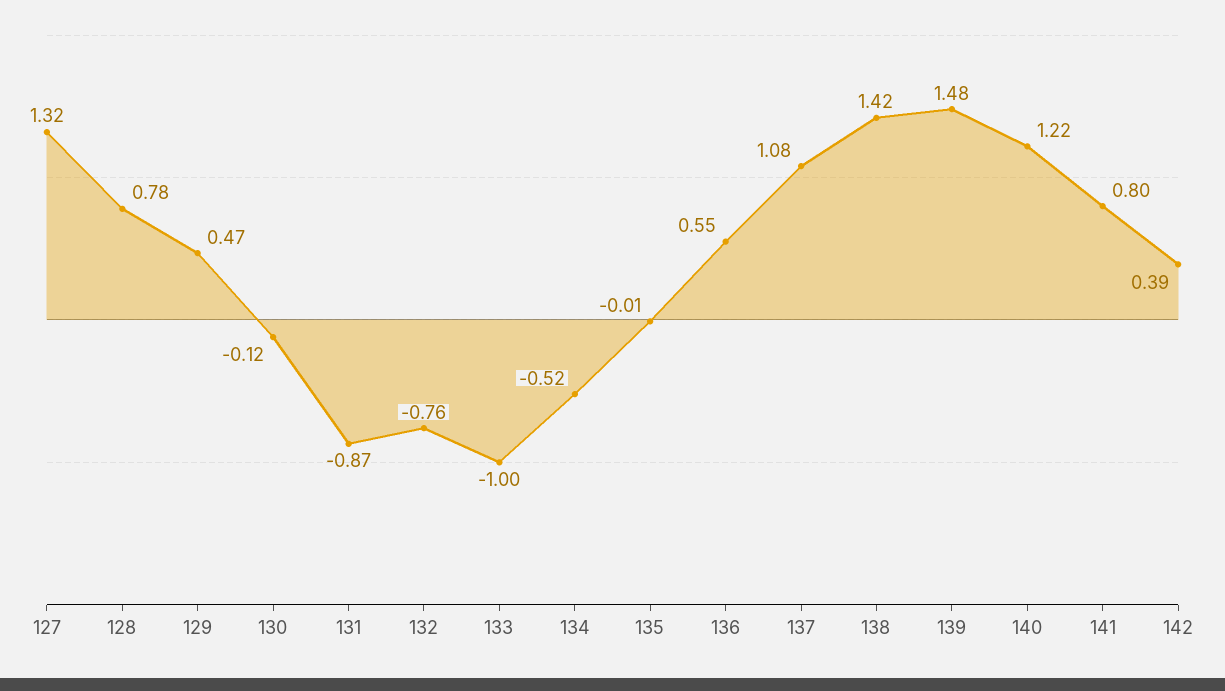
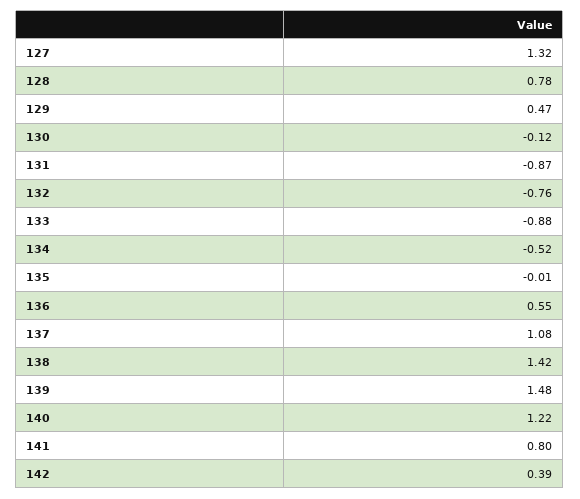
  {
    "127": 1.32,
    "128": 0.78,
    "129": 0.47,
    "130": -0.12,
    "131": -0.87,
    "132": -0.76,
-   "133": -1,
+   "133": -0.88,
    "134": -0.52,
    "135": -0.01,
    "136": 0.55,
    "137": 1.08,
    "138": 1.42,
    "139": 1.48,
    "140": 1.22,
    "141": 0.8,
    "142": 0.39
  }

